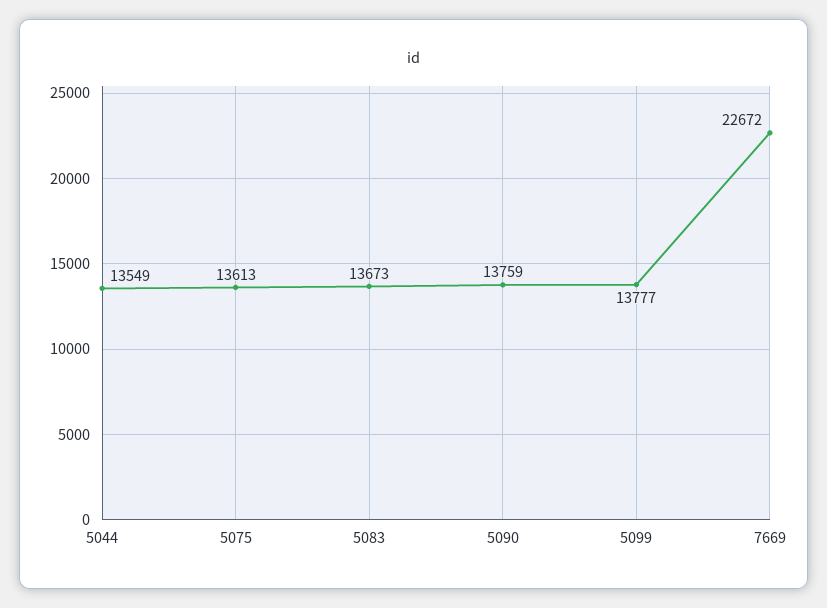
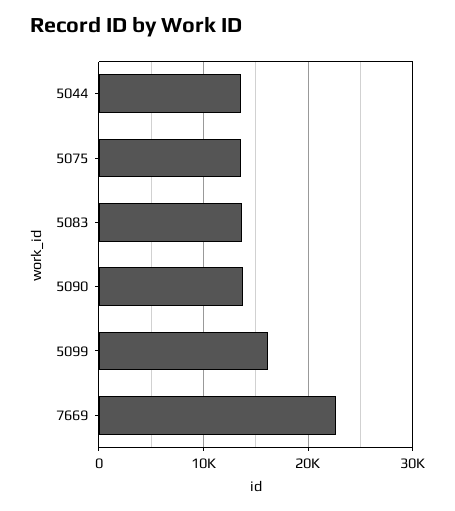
  {
    "5044": 13549,
    "5075": 13613,
    "5083": 13673,
    "5090": 13759,
-   "5099": 13777,
+   "5099": 16000,
    "7669": 22672
  }

